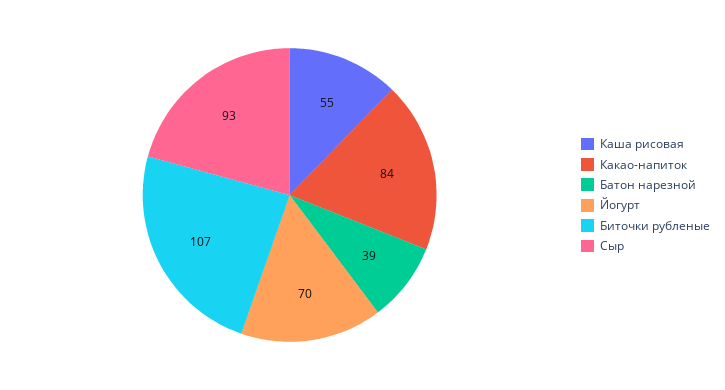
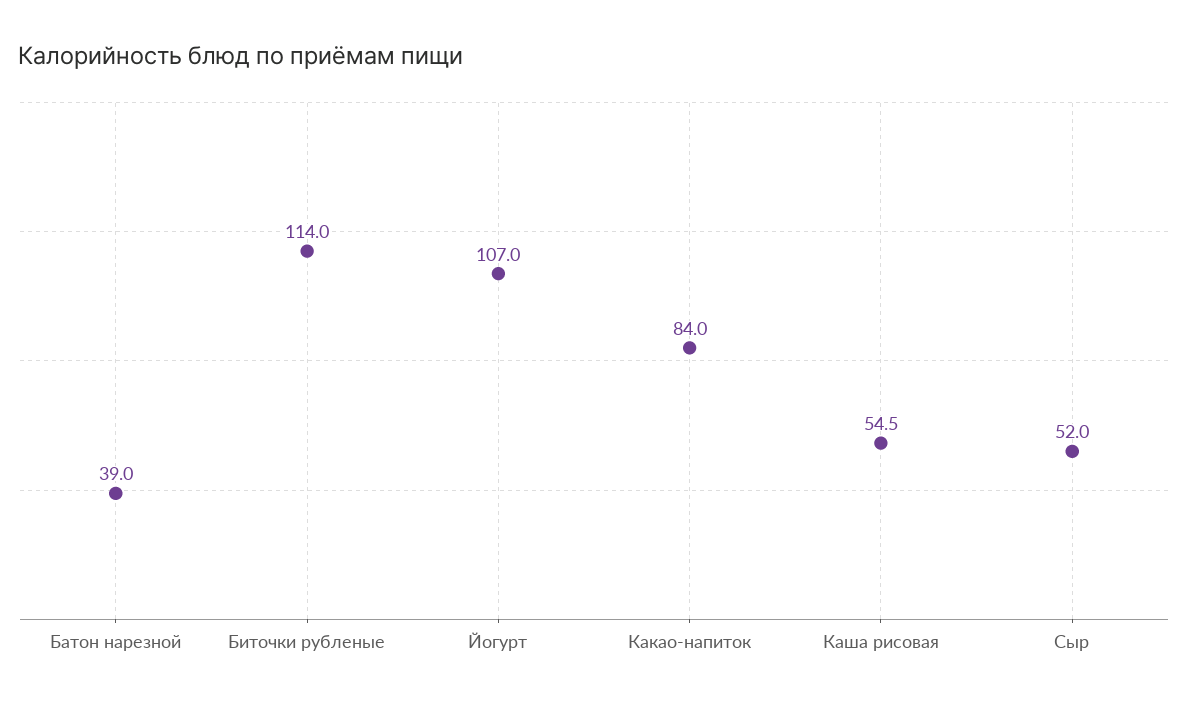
  {
    "Каша рисовая": 54.5,
    "Какао-напиток": 84,
    "Батон нарезной": 39,
-   "Йогурт": 70,
+   "Йогурт": 107,
-   "Биточки рубленые": 107,
+   "Биточки рубленые": 114,
-   "Сыр": 93
+   "Сыр": 52
  }

